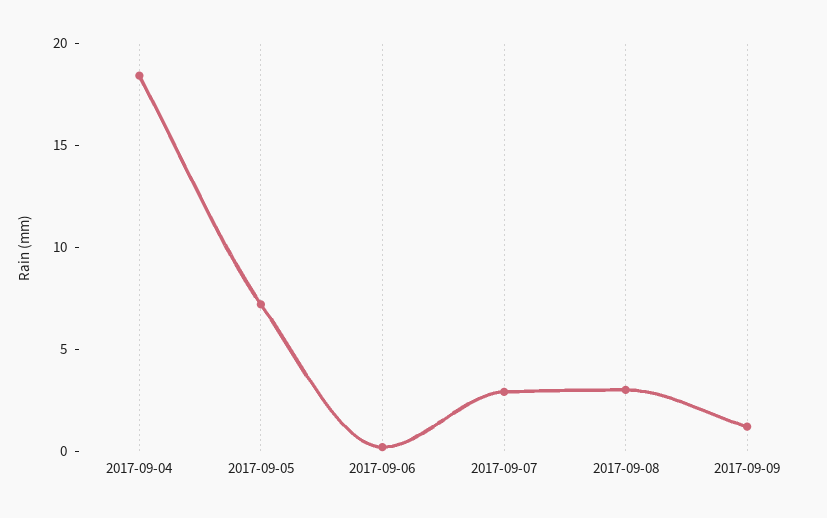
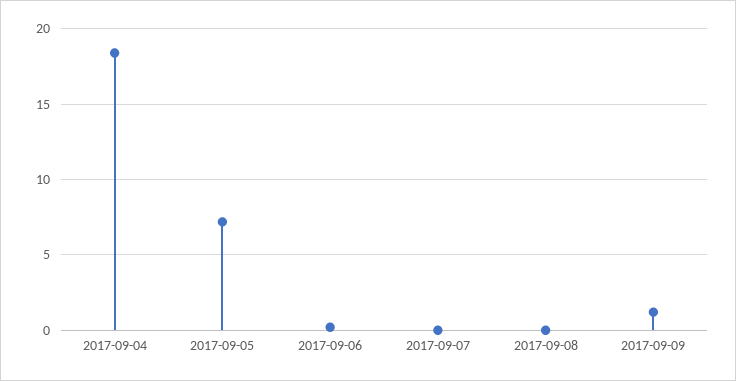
  {
    "2017-09-04": 18.5,
    "2017-09-05": 7,
    "2017-09-06": 0,
-   "2017-09-07": 3,
+   "2017-09-07": 0,
-   "2017-09-08": 3,
+   "2017-09-08": 0,
    "2017-09-09": 1
  }

